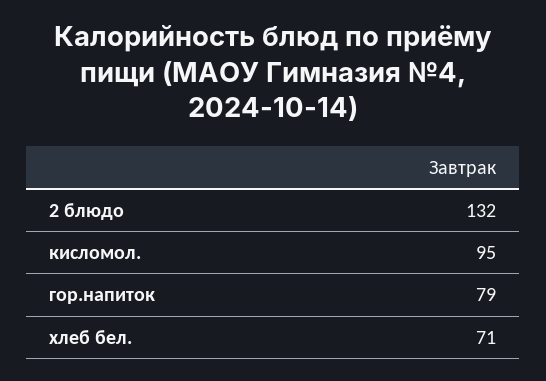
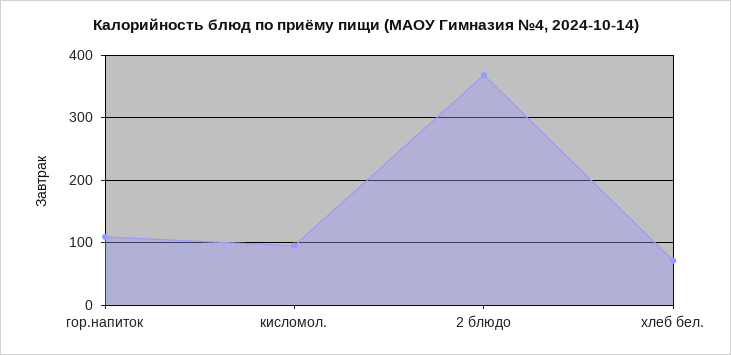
  {
-   "2 блюдо": 132,
+   "2 блюдо": 370,
    "кисломол.": 95,
-   "гор.напиток": 79,
+   "гор.напиток": 110,
    "хлеб бел.": 71
  }

